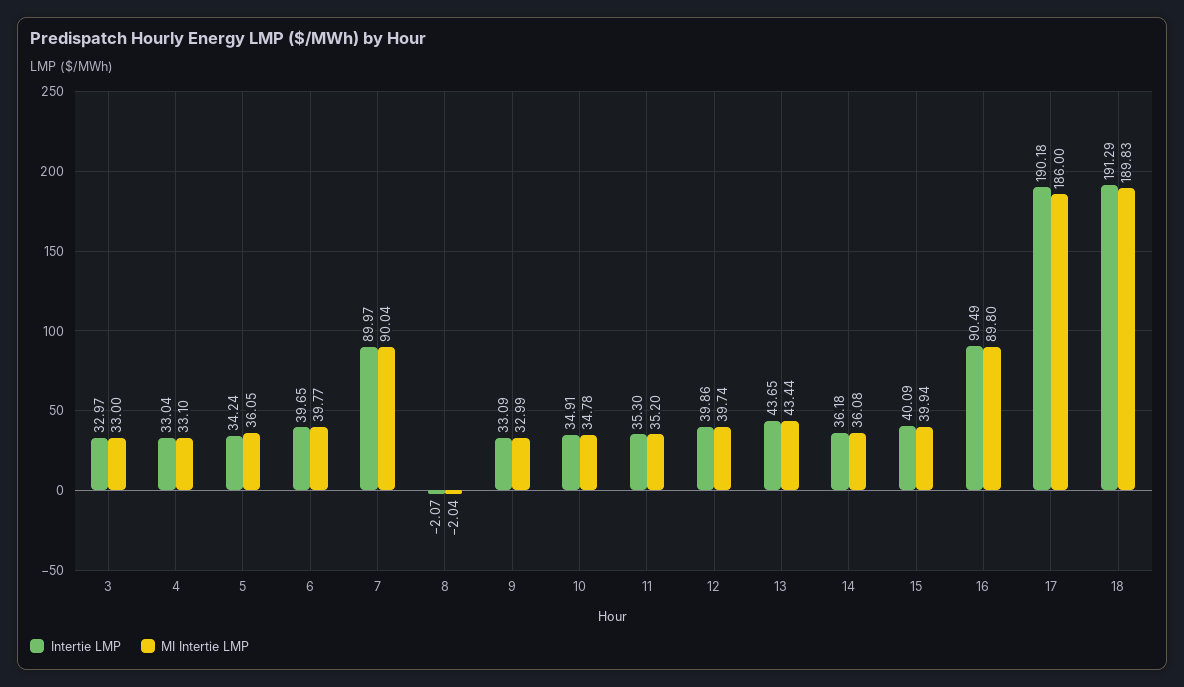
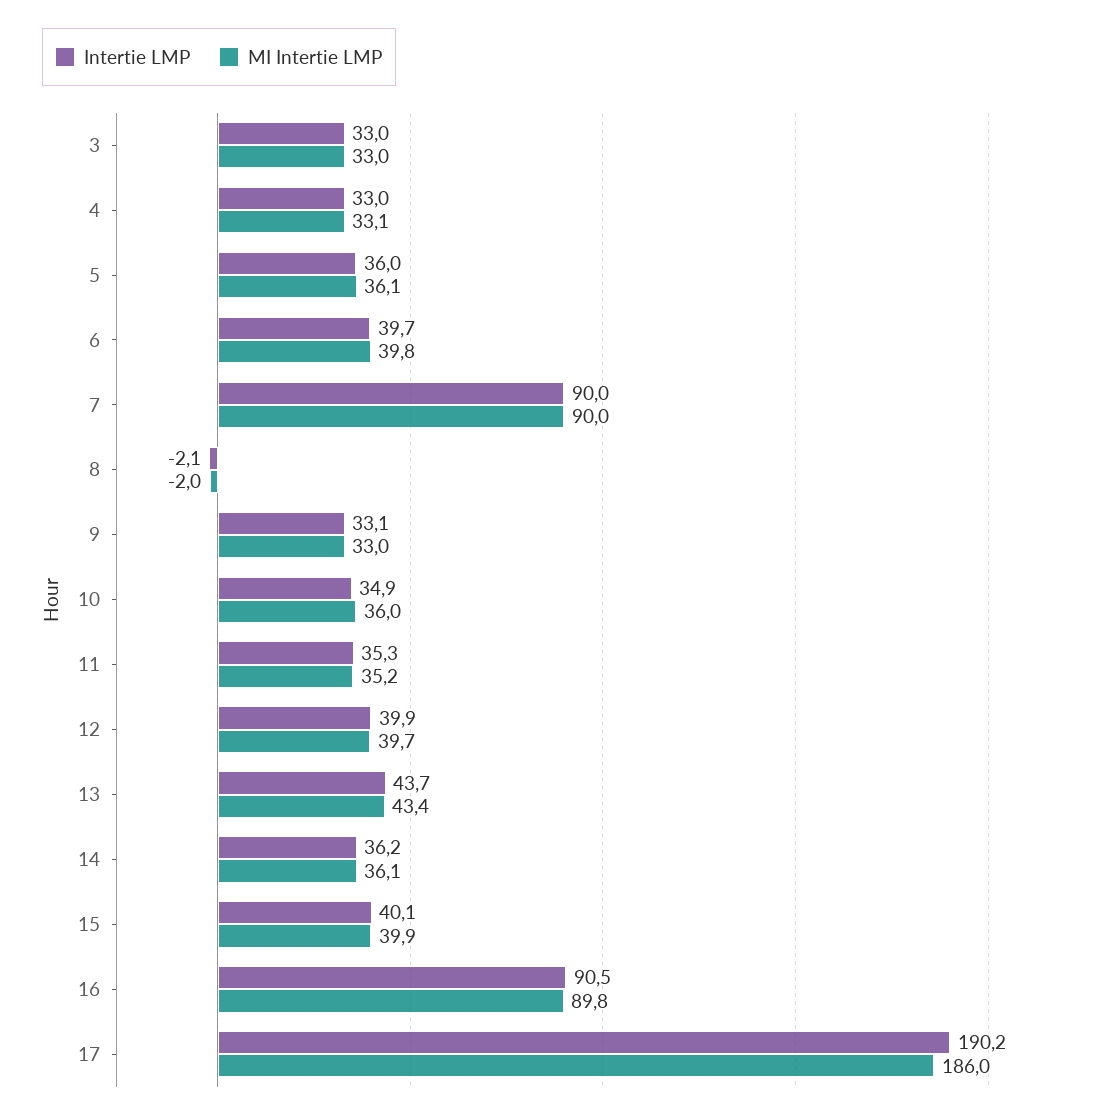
  {
    "Intertie LMP": {
      "3": 32.97,
      "4": 33.04,
-     "5": 34.24,
+     "5": 36,
      "6": 39.65,
      "7": 89.97,
      "8": -2.07,
      "9": 33.09,
      "10": 34.91,
      "11": 35.3,
      "12": 39.86,
      "13": 43.65,
      "14": 36.18,
      "15": 40.09,
      "16": 90.49,
-     "17": 190.18,
+     "17": 190.18
-     "18": 191.29
    },
    "MI Intertie LMP": {
      "3": 33,
      "4": 33.1,
      "5": 36.05,
      "6": 39.77,
      "7": 90.04,
      "8": -2.04,
      "9": 32.99,
-     "10": 34.78,
+     "10": 36,
      "11": 35.2,
      "12": 39.74,
      "13": 43.44,
      "14": 36.08,
      "15": 39.94,
      "16": 89.8,
-     "17": 186,
+     "17": 186
-     "18": 189.83
    }
  }

